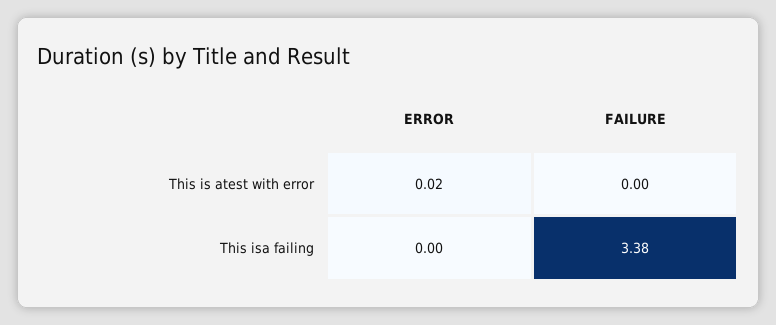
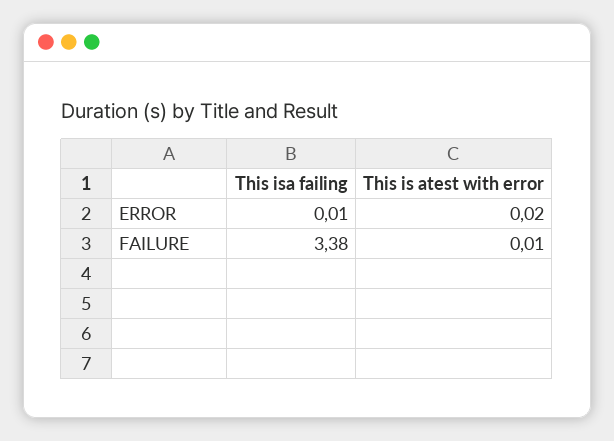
  {
    "ERROR": {
      "This is atest with error": 0.02,
-     "This isa failing": 0
+     "This isa failing": 0.01
    },
    "FAILURE": {
-     "This is atest with error": 0,
+     "This is atest with error": 0.01,
      "This isa failing": 3.38
    }
  }

